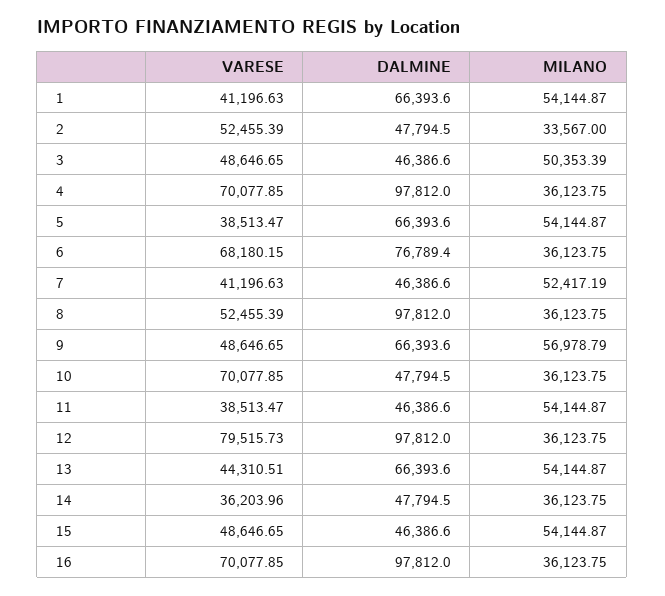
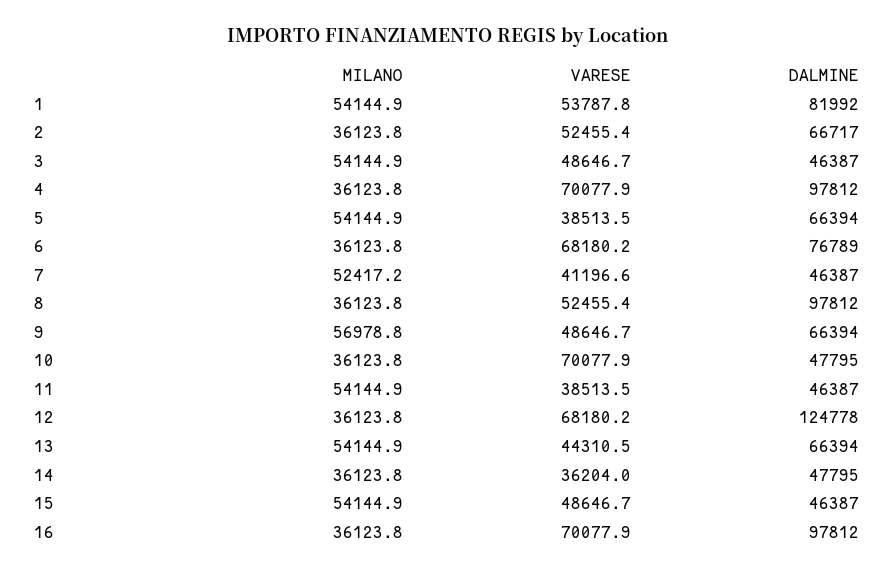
  {
    "VARESE": {
-     "1": 41196.63,
+     "1": 53787.8,
      "2": 52455.39,
      "3": 48646.65,
      "4": 70077.85,
      "5": 38513.47,
      "6": 68180.15,
      "7": 41196.63,
      "8": 52455.39,
      "9": 48646.65,
      "10": 70077.85,
      "11": 38513.47,
-     "12": 79515.73,
+     "12": 68180.2,
      "13": 44310.51,
      "14": 36203.96,
      "15": 48646.65,
      "16": 70077.85
    },
    "DALMINE": {
-     "1": 66393.6,
+     "1": 81992,
-     "2": 47794.5,
+     "2": 66717,
      "3": 46386.6,
      "4": 97812,
      "5": 66393.6,
      "6": 76789.4,
      "7": 46386.6,
      "8": 97812,
      "9": 66393.6,
      "10": 47794.5,
      "11": 46386.6,
-     "12": 97812,
+     "12": 124778,
      "13": 66393.6,
      "14": 47794.5,
      "15": 46386.6,
      "16": 97812
    },
    "MILANO": {
      "1": 54144.87,
-     "2": 33567,
+     "2": 36123.8,
-     "3": 50353.39,
+     "3": 54144.9,
      "4": 36123.75,
      "5": 54144.87,
      "6": 36123.75,
      "7": 52417.19,
      "8": 36123.75,
      "9": 56978.79,
      "10": 36123.75,
      "11": 54144.87,
      "12": 36123.75,
      "13": 54144.87,
      "14": 36123.75,
      "15": 54144.87,
      "16": 36123.75
    }
  }

